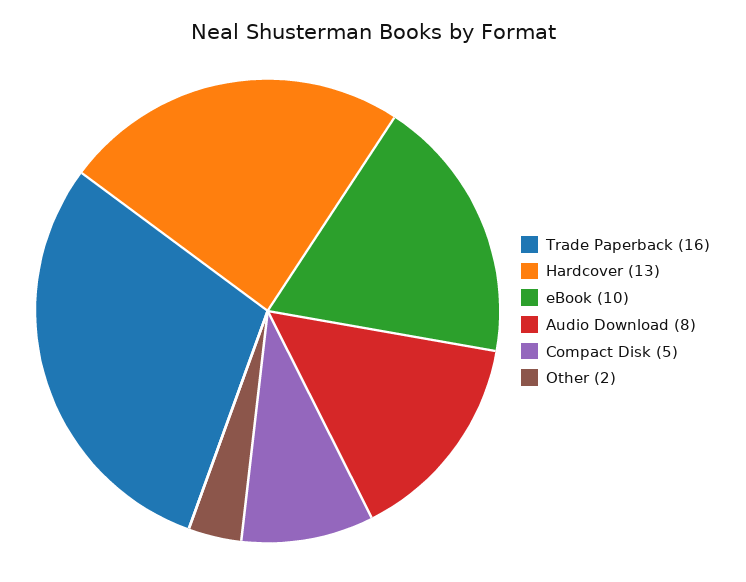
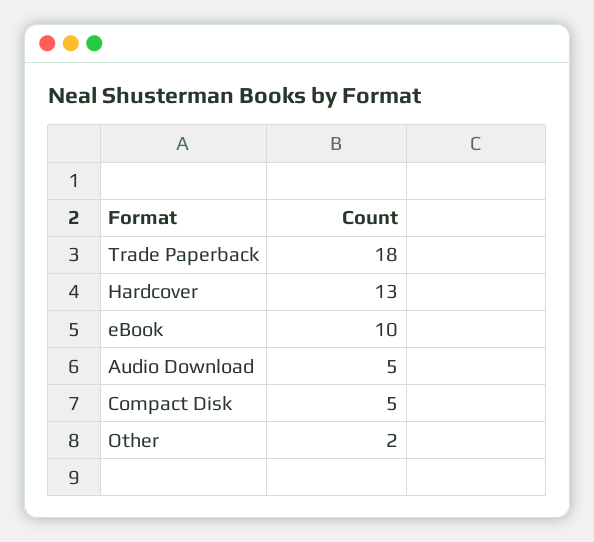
  {
-   "Trade Paperback": 16,
+   "Trade Paperback": 18,
    "Hardcover": 13,
    "eBook": 10,
-   "Audio Download": 8,
+   "Audio Download": 5,
    "Compact Disk": 5,
    "Other": 2
  }

